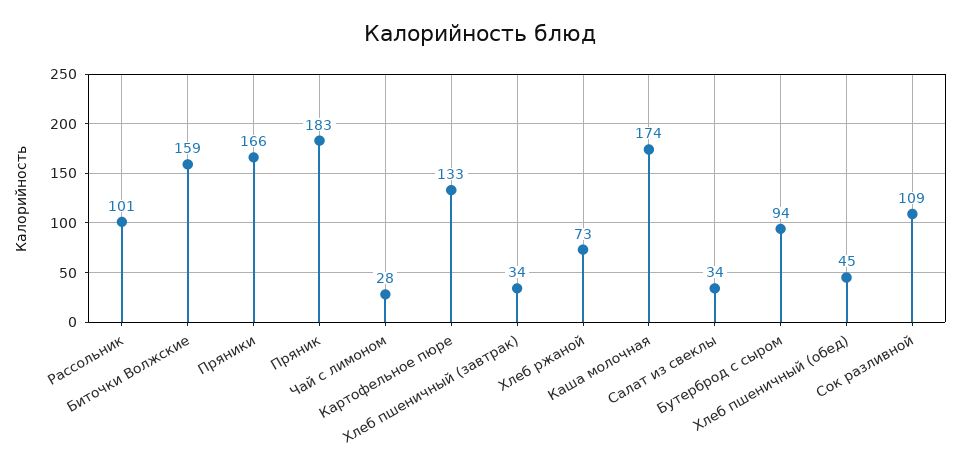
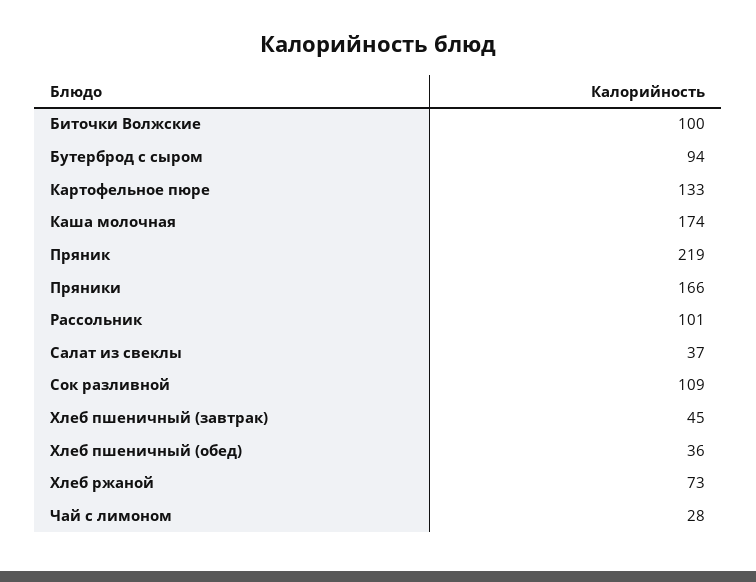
  {
    "Рассольник": 101,
-   "Биточки Волжские": 159,
+   "Биточки Волжские": 100,
    "Пряники": 166,
-   "Пряник": 183,
+   "Пряник": 219,
    "Чай с лимоном": 28,
    "Картофельное пюре": 133,
-   "Хлеб пшеничный (завтрак)": 34,
+   "Хлеб пшеничный (завтрак)": 45,
    "Хлеб ржаной": 73,
    "Каша молочная": 174,
-   "Салат из свеклы": 34,
+   "Салат из свеклы": 37,
    "Бутерброд с сыром": 94,
-   "Хлеб пшеничный (обед)": 45,
+   "Хлеб пшеничный (обед)": 36,
    "Сок разливной": 109
  }

